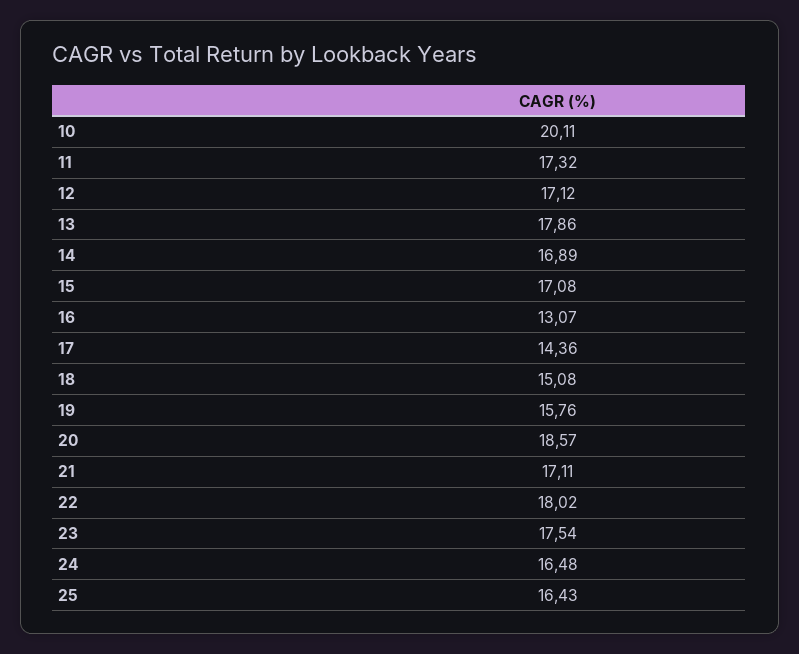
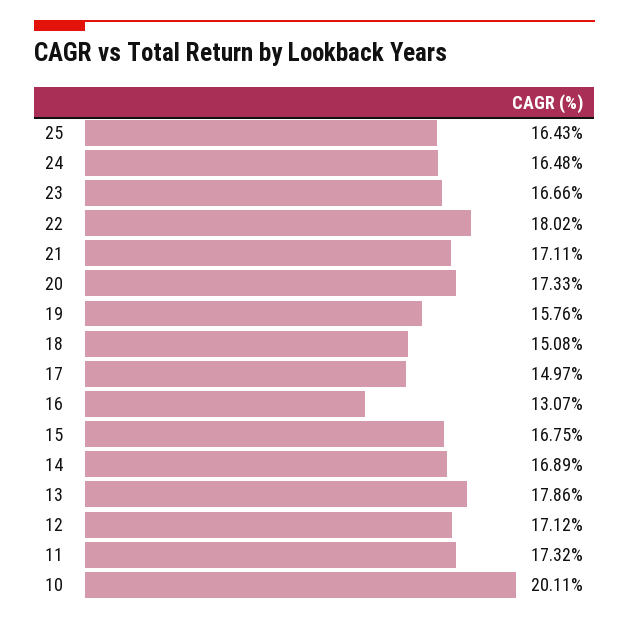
  {
    "10": 20.11,
    "11": 17.32,
    "12": 17.12,
    "13": 17.86,
    "14": 16.89,
-   "15": 17.08,
+   "15": 16.75,
    "16": 13.07,
-   "17": 14.36,
+   "17": 14.97,
    "18": 15.08,
    "19": 15.76,
-   "20": 18.57,
+   "20": 17.33,
    "21": 17.11,
    "22": 18.02,
-   "23": 17.54,
+   "23": 16.66,
    "24": 16.48,
    "25": 16.43
  }

